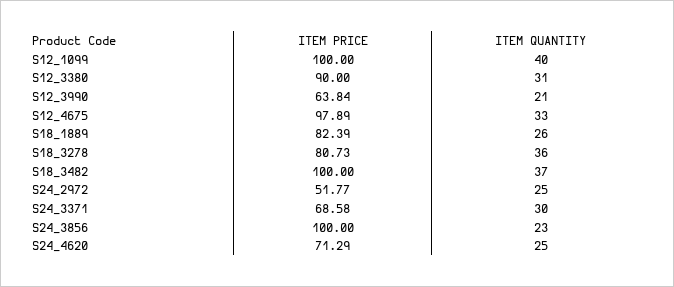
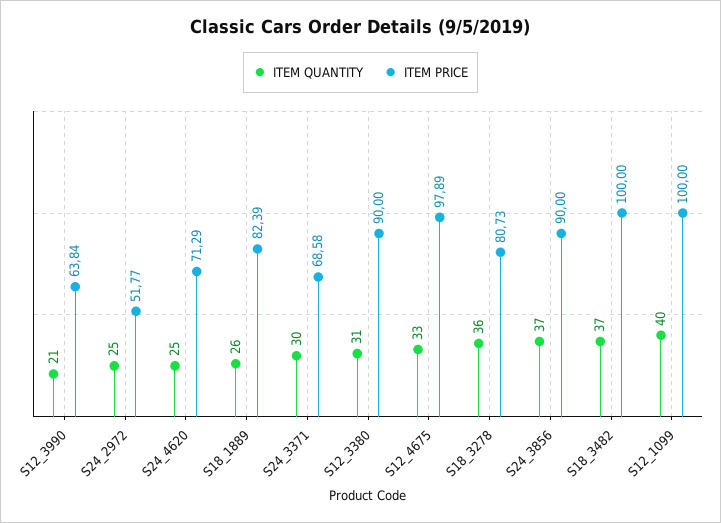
  {
    "ITEM PRICE": {
      "S12_1099": 100,
      "S12_3380": 90,
      "S12_3990": 63.84,
      "S12_4675": 97.89,
      "S18_1889": 82.39,
      "S18_3278": 80.73,
      "S18_3482": 100,
      "S24_2972": 51.77,
      "S24_3371": 68.58,
-     "S24_3856": 100,
+     "S24_3856": 90,
      "S24_4620": 71.29
    },
    "ITEM QUANTITY": {
      "S12_1099": 40,
      "S12_3380": 31,
      "S12_3990": 21,
      "S12_4675": 33,
      "S18_1889": 26,
      "S18_3278": 36,
      "S18_3482": 37,
      "S24_2972": 25,
      "S24_3371": 30,
-     "S24_3856": 23,
+     "S24_3856": 37,
      "S24_4620": 25
    }
  }

